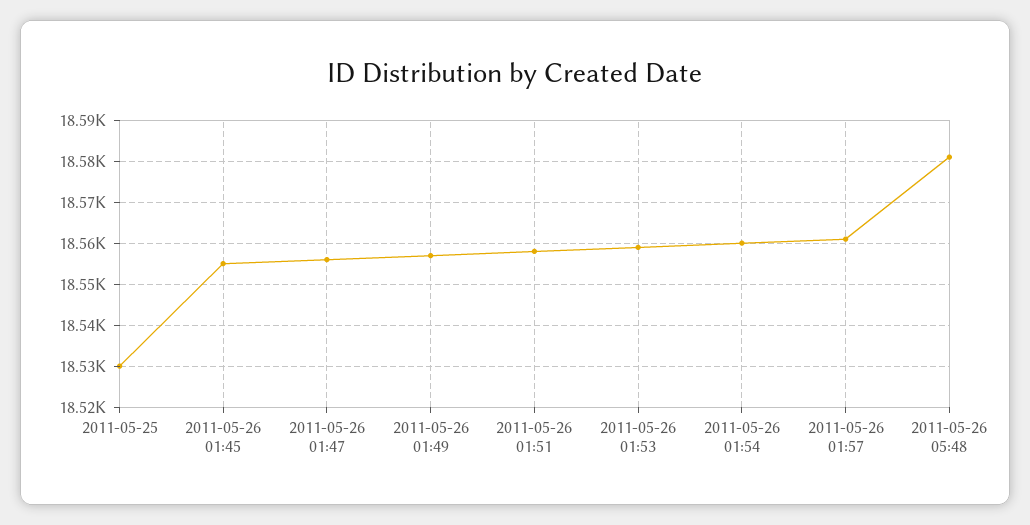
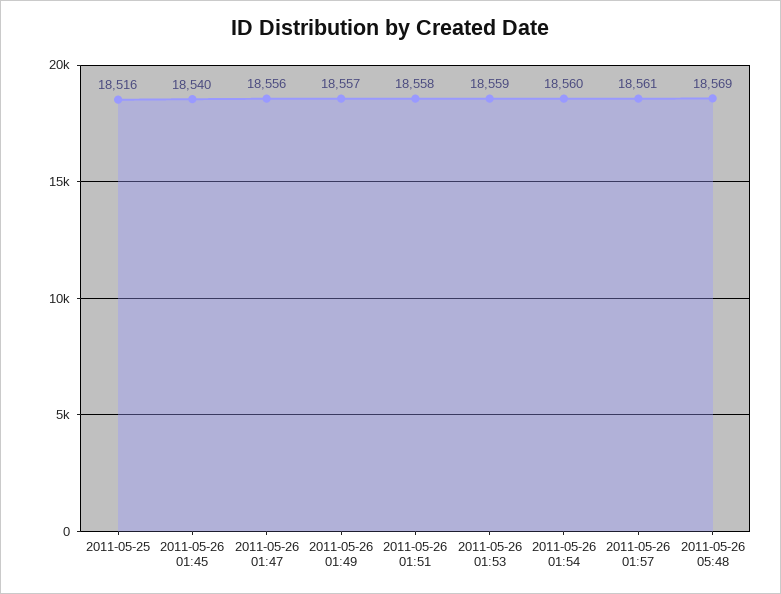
  {
-   "2011-05-25": 18530,
+   "2011-05-25": 18516,
-   "2011-05-26 01:45": 18555,
+   "2011-05-26 01:45": 18540,
    "2011-05-26 01:47": 18556,
    "2011-05-26 01:49": 18557,
    "2011-05-26 01:51": 18558,
    "2011-05-26 01:53": 18559,
    "2011-05-26 01:54": 18560,
    "2011-05-26 01:57": 18561,
-   "2011-05-26 05:48": 18580
+   "2011-05-26 05:48": 18569
  }

